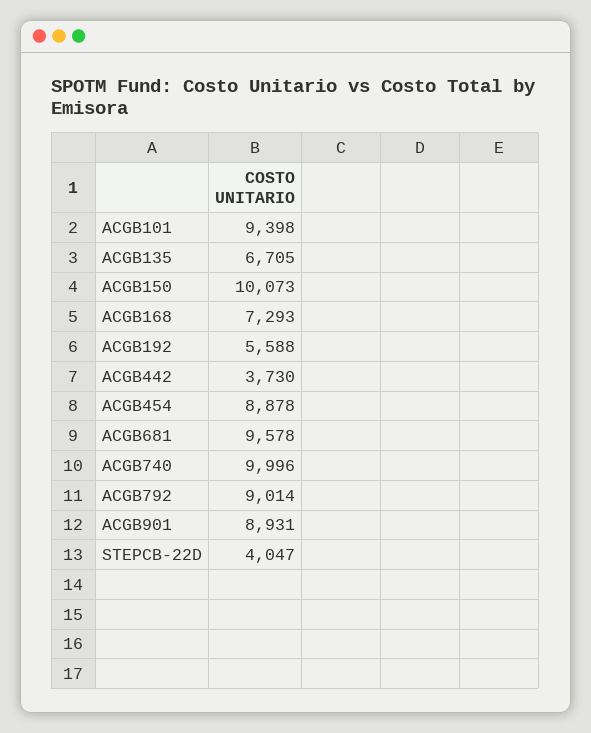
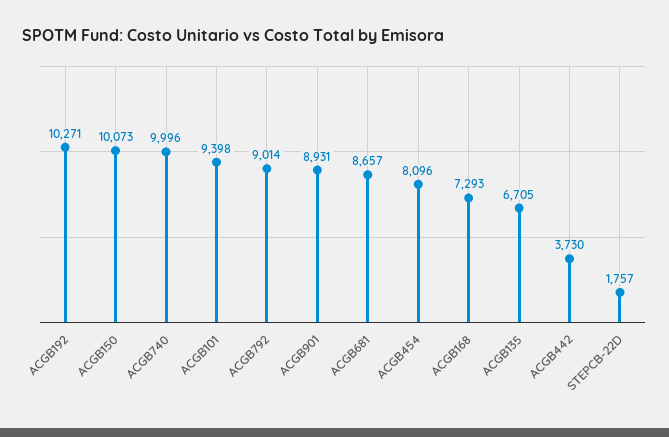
  {
    "ACGB101": 9398,
    "ACGB135": 6705,
    "ACGB150": 10073,
    "ACGB168": 7293,
-   "ACGB192": 5588,
+   "ACGB192": 10271,
    "ACGB442": 3730,
-   "ACGB454": 8878,
+   "ACGB454": 8096,
-   "ACGB681": 9578,
+   "ACGB681": 8657,
    "ACGB740": 9996,
    "ACGB792": 9014,
    "ACGB901": 8931,
-   "STEPCB-22D": 4047
+   "STEPCB-22D": 1757
  }

